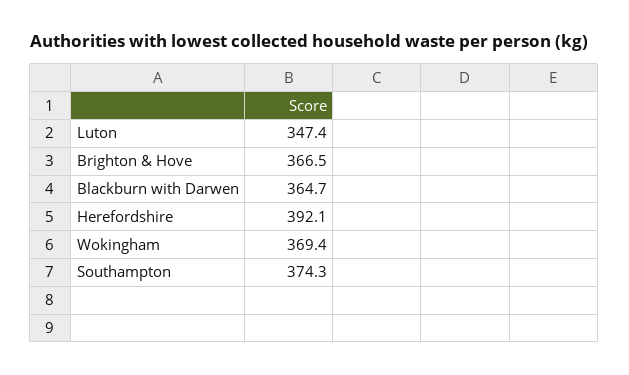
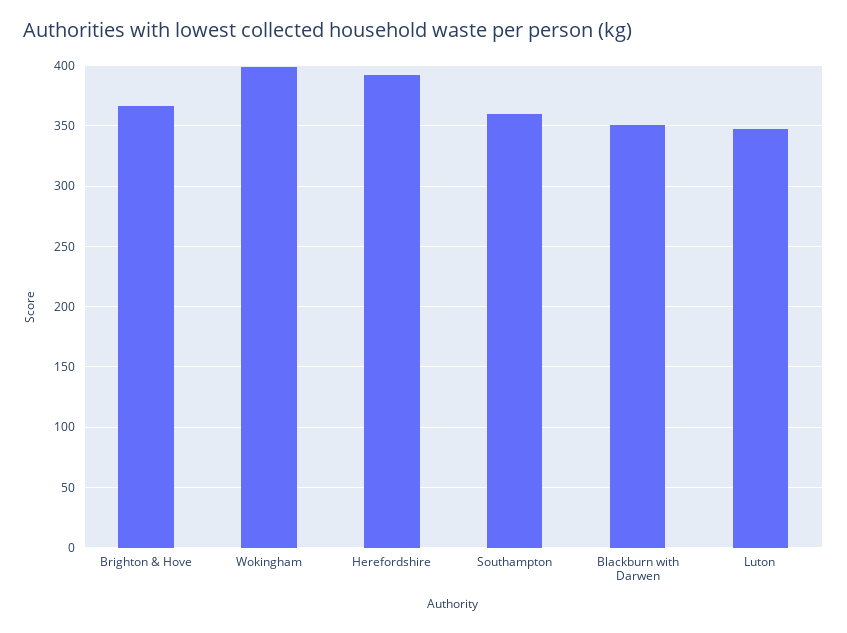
  {
    "Luton": 347.4,
    "Brighton & Hove": 366.5,
-   "Blackburn with Darwen": 364.7,
+   "Blackburn with Darwen": 350,
    "Herefordshire": 392.1,
-   "Wokingham": 369.4,
+   "Wokingham": 400,
-   "Southampton": 374.3
+   "Southampton": 360
  }

